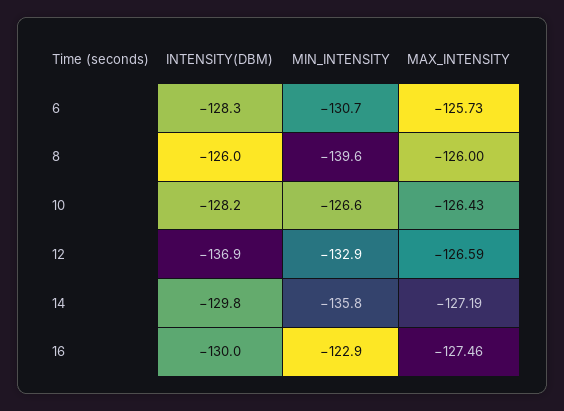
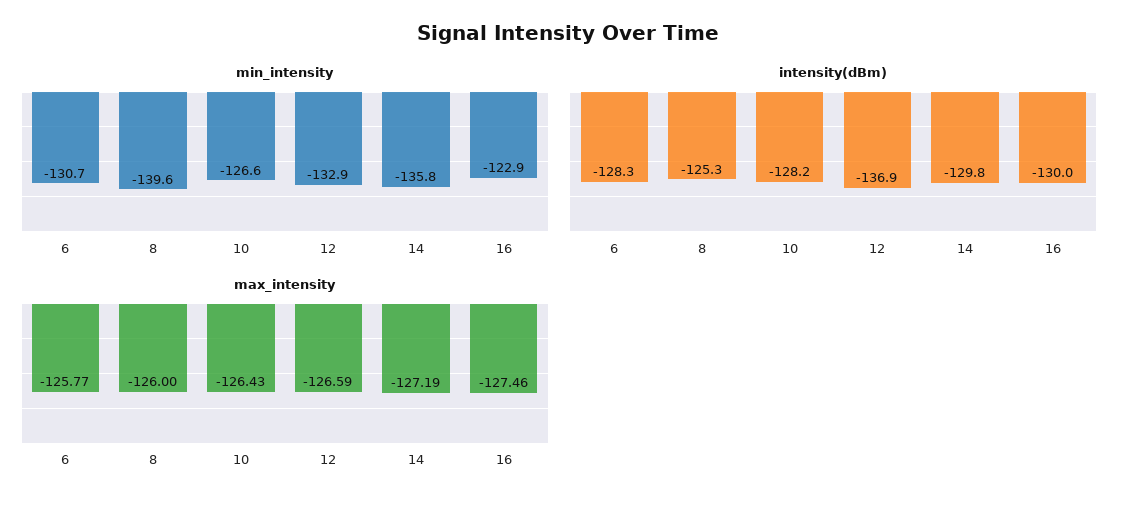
  {
    "INTENSITY(DBM)": {
      "6": -128.3,
-     "8": -126,
+     "8": -125.3,
      "10": -128.2,
      "12": -136.9,
      "14": -129.8,
      "16": -130
    },
    "MIN_INTENSITY": {
      "6": -130.7,
      "8": -139.6,
      "10": -126.6,
      "12": -132.9,
      "14": -135.8,
      "16": -122.9
    },
    "MAX_INTENSITY": {
-     "6": -125.73,
+     "6": -125.77,
      "8": -126,
      "10": -126.43,
      "12": -126.59,
      "14": -127.19,
      "16": -127.46
    }
  }

